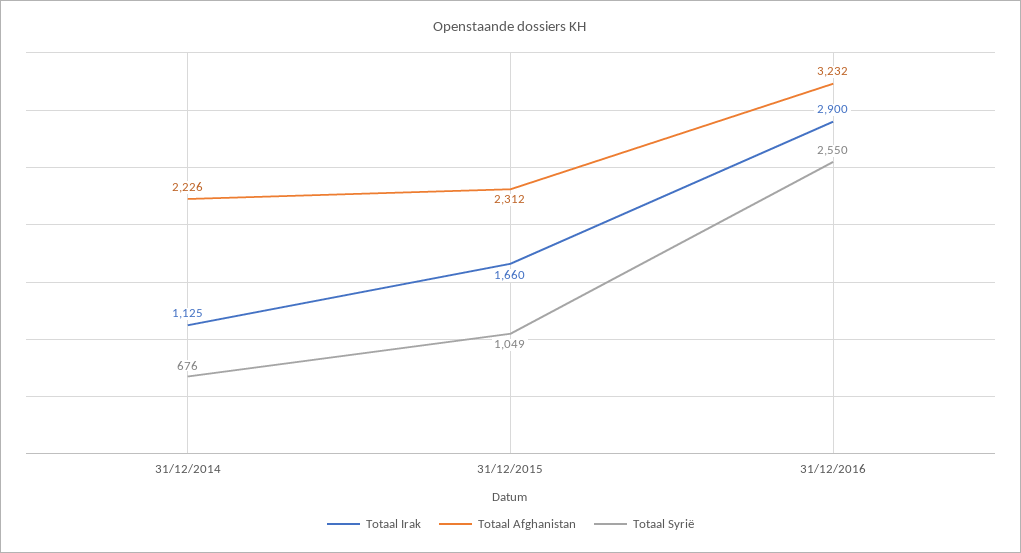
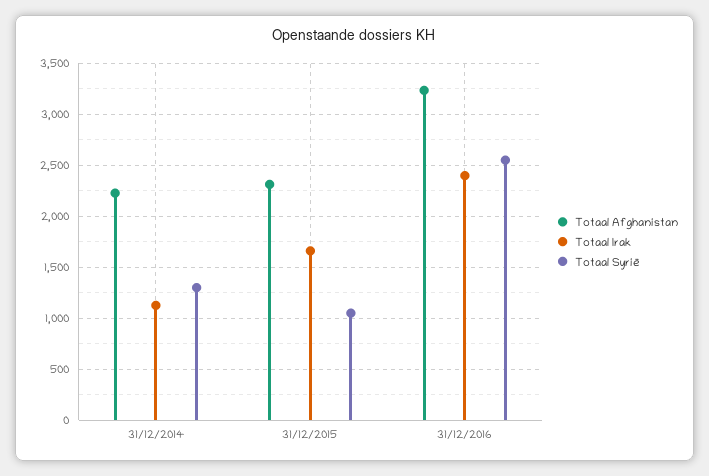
  {
    "Totaal Irak": {
      "31/12/2014": 1125,
      "31/12/2015": 1660,
-     "31/12/2016": 2900
+     "31/12/2016": 2400
    },
    "Totaal Afghanistan": {
      "31/12/2014": 2226,
      "31/12/2015": 2312,
      "31/12/2016": 3232
    },
    "Totaal Syrië": {
-     "31/12/2014": 676,
+     "31/12/2014": 1300,
      "31/12/2015": 1049,
      "31/12/2016": 2550
    }
  }

